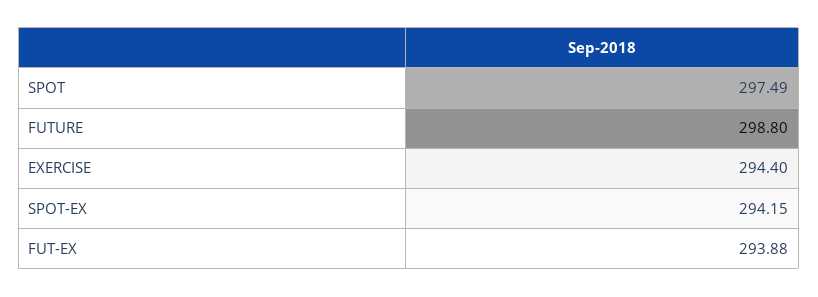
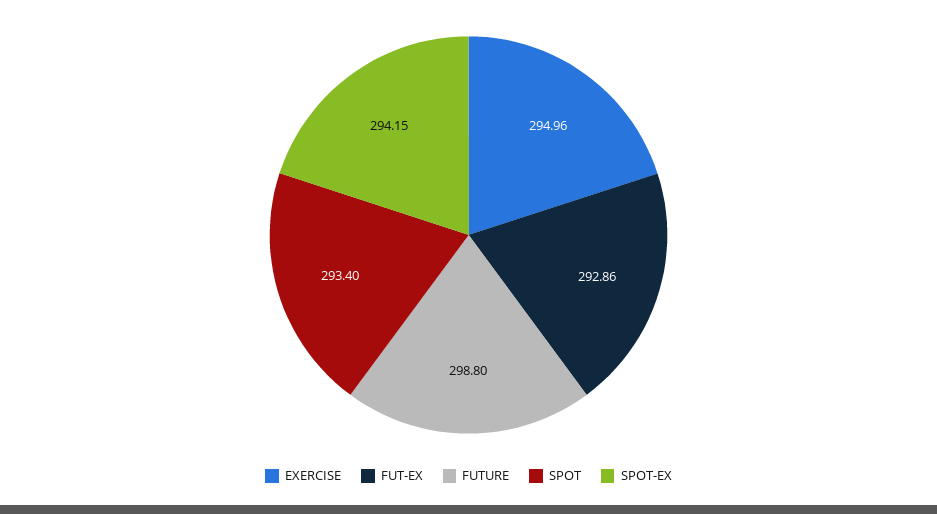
  {
-   "SPOT": 297.49,
+   "SPOT": 293.4,
    "FUTURE": 298.8,
-   "EXERCISE": 294.4,
+   "EXERCISE": 294.96,
    "SPOT-EX": 294.15,
-   "FUT-EX": 293.88
+   "FUT-EX": 292.86
  }

